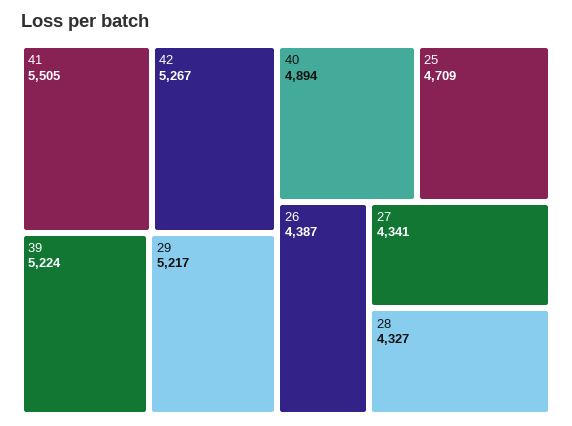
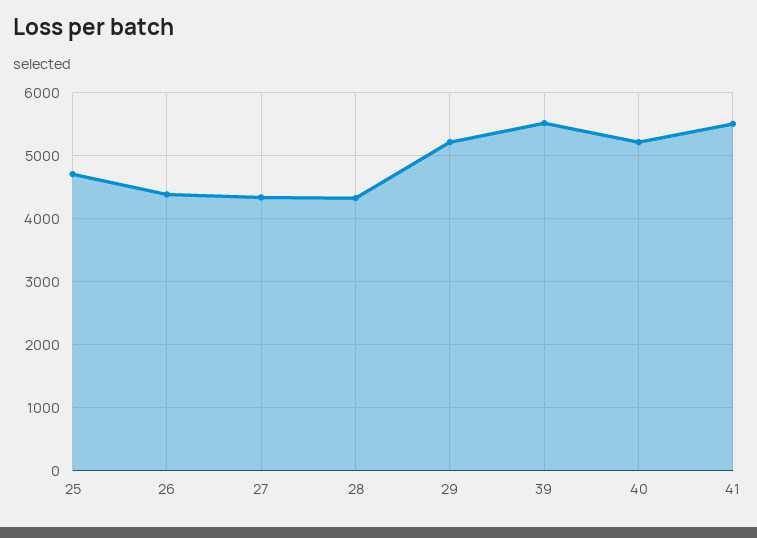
  {
    "41": 5505,
-   "42": 5267,
-   "39": 5224,
+   "39": 5500,
    "29": 5217,
-   "40": 4894,
+   "40": 5200,
    "25": 4709,
    "26": 4387,
    "27": 4341,
    "28": 4327
  }

